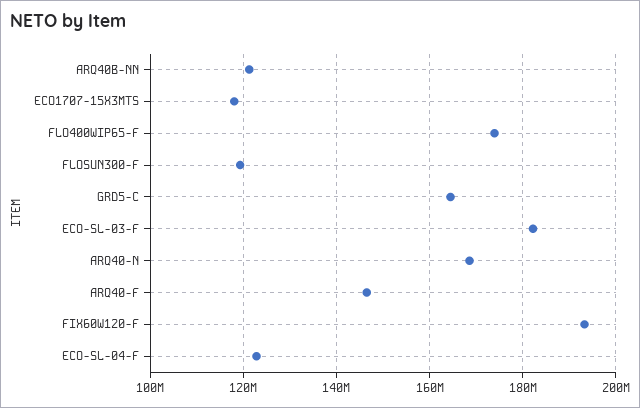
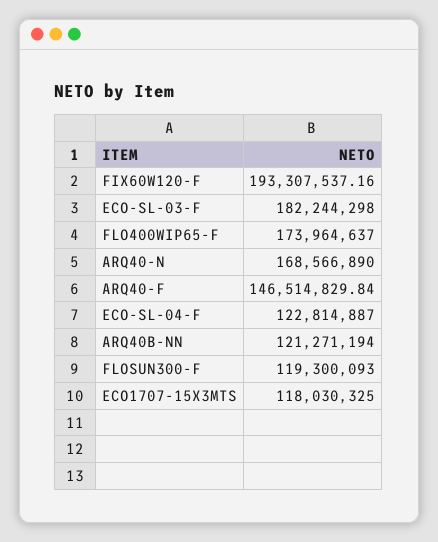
  {
    "ARQ40B-NN": 121271194,
    "ECO1707-15X3MTS": 118030325,
    "FLO400WIP65-F": 173964637,
    "FLOSUN300-F": 119300093,
-   "GRD5-C": 164000000,
    "ECO-SL-03-F": 182244298,
    "ARQ40-N": 168566890,
    "ARQ40-F": 146514829.84,
    "FIX60W120-F": 193307537.16,
    "ECO-SL-04-F": 122814887
  }

